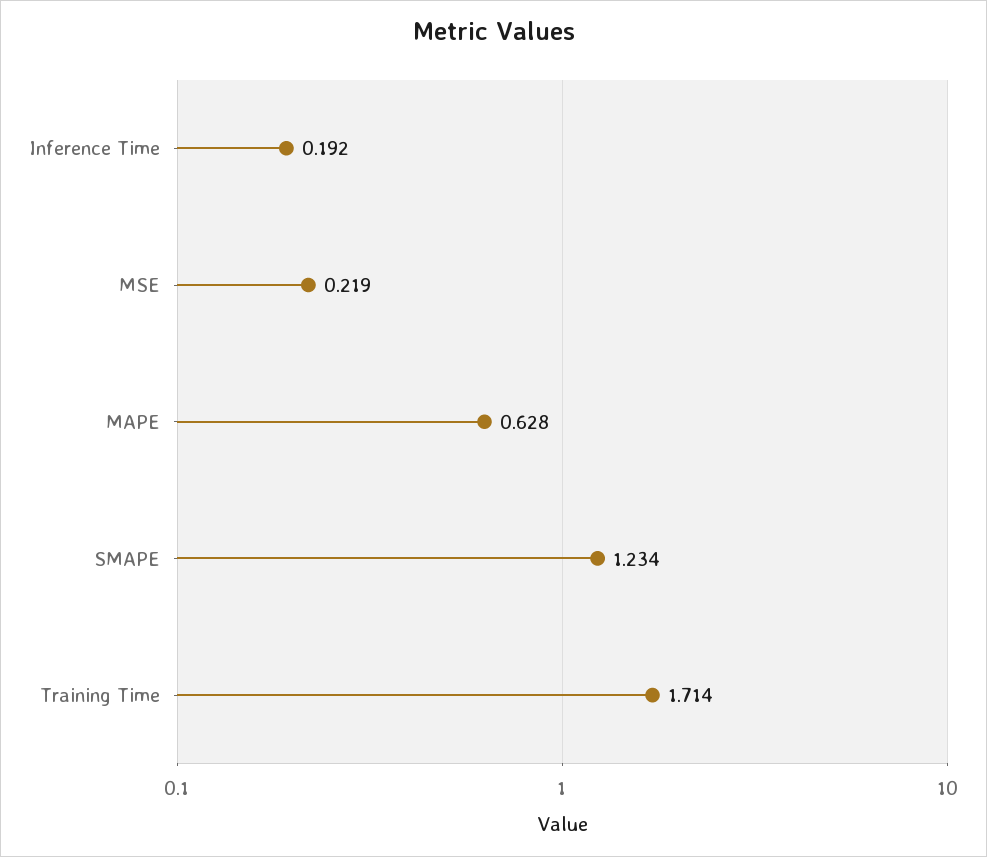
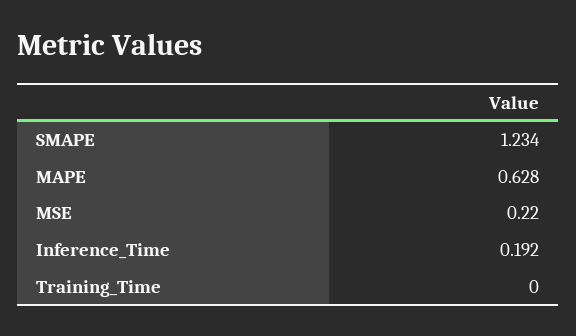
  {
    "Inference Time": 0.192,
-   "MSE": 0.219,
+   "MSE": 0.22,
    "MAPE": 0.628,
    "SMAPE": 1.234,
-   "Training Time": 1.714
+   "Training Time": 0
  }

